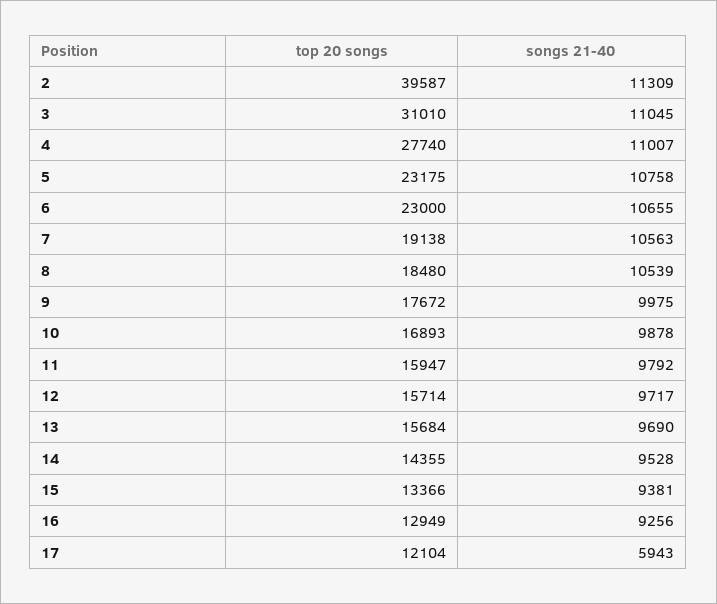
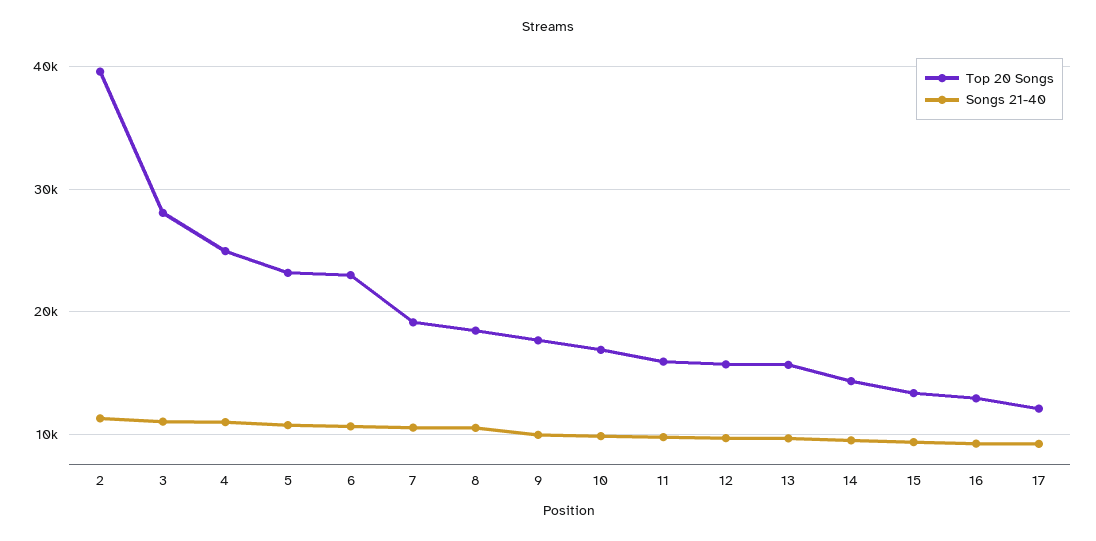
  {
    "top 20 songs": {
      "2": 39587,
-     "3": 31010,
+     "3": 28000,
-     "4": 27740,
+     "4": 25000,
      "5": 23175,
      "6": 23000,
      "7": 19138,
      "8": 18480,
      "9": 17672,
      "10": 16893,
      "11": 15947,
      "12": 15714,
      "13": 15684,
      "14": 14355,
      "15": 13366,
      "16": 12949,
      "17": 12104
    },
    "songs 21-40": {
      "2": 11309,
      "3": 11045,
      "4": 11007,
      "5": 10758,
      "6": 10655,
      "7": 10563,
      "8": 10539,
      "9": 9975,
      "10": 9878,
      "11": 9792,
      "12": 9717,
      "13": 9690,
      "14": 9528,
      "15": 9381,
      "16": 9256,
-     "17": 5943
+     "17": 9000
    }
  }

